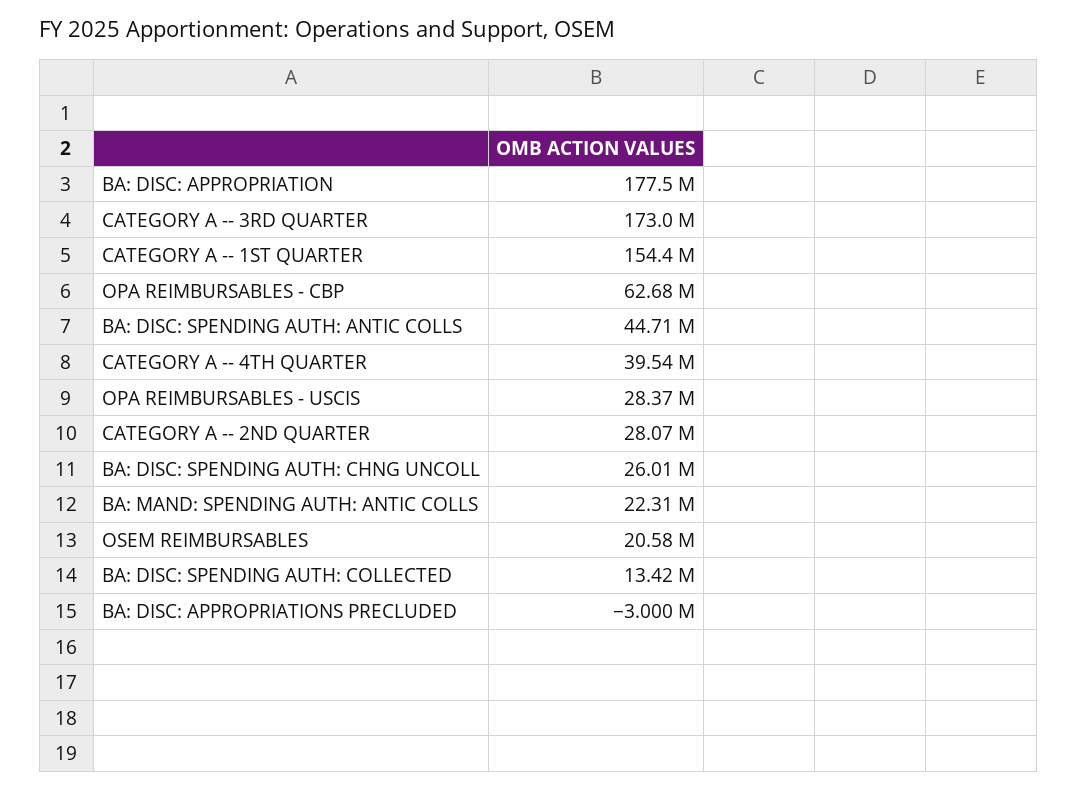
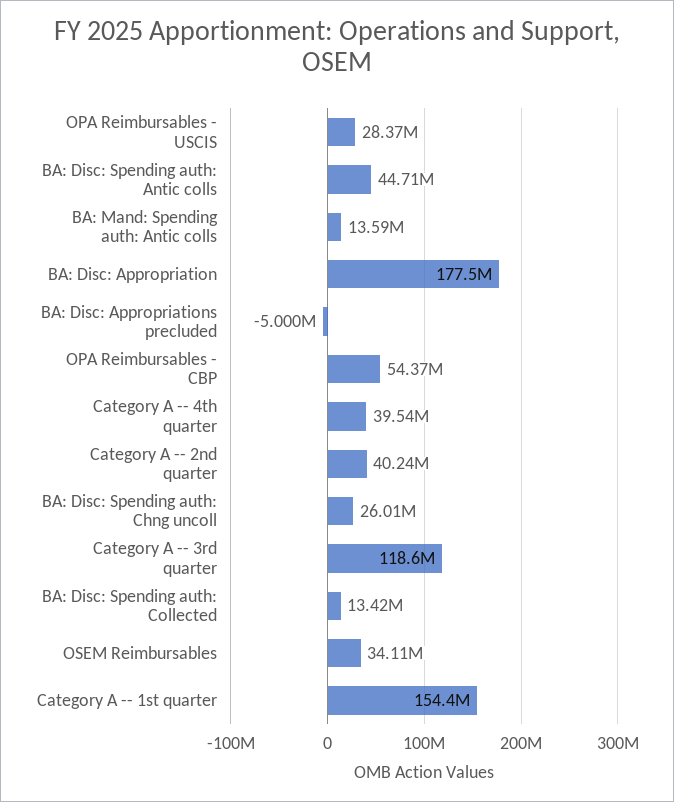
  {
    "BA: DISC: APPROPRIATION": 177500000,
-   "CATEGORY A -- 3RD QUARTER": 173000000,
+   "CATEGORY A -- 3RD QUARTER": 118600000,
    "CATEGORY A -- 1ST QUARTER": 154400000,
-   "OPA REIMBURSABLES - CBP": 62680000,
+   "OPA REIMBURSABLES - CBP": 54370000,
    "BA: DISC: SPENDING AUTH: ANTIC COLLS": 44710000,
    "CATEGORY A -- 4TH QUARTER": 39540000,
    "OPA REIMBURSABLES - USCIS": 28370000,
-   "CATEGORY A -- 2ND QUARTER": 28070000,
+   "CATEGORY A -- 2ND QUARTER": 40240000,
    "BA: DISC: SPENDING AUTH: CHNG UNCOLL": 26010000,
-   "BA: MAND: SPENDING AUTH: ANTIC COLLS": 22310000,
+   "BA: MAND: SPENDING AUTH: ANTIC COLLS": 13590000,
-   "OSEM REIMBURSABLES": 20580000,
+   "OSEM REIMBURSABLES": 34110000,
    "BA: DISC: SPENDING AUTH: COLLECTED": 13420000,
-   "BA: DISC: APPROPRIATIONS PRECLUDED": -3000000
+   "BA: DISC: APPROPRIATIONS PRECLUDED": -5000000
  }

